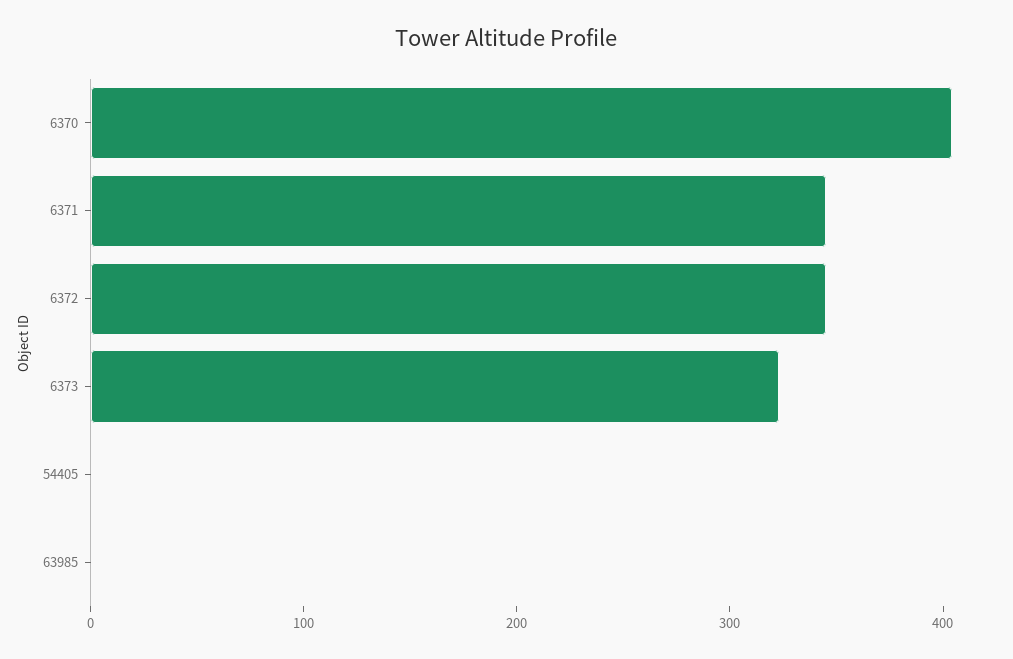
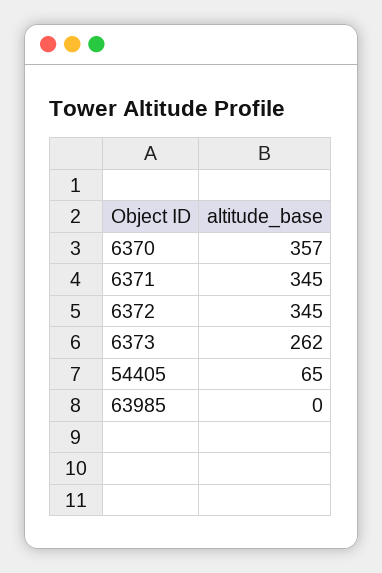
  {
-   "6370": 400,
+   "6370": 357,
    "6371": 345,
    "6372": 345,
-   "6373": 320,
+   "6373": 262,
-   "54405": 0,
+   "54405": 65,
    "63985": 0
  }

